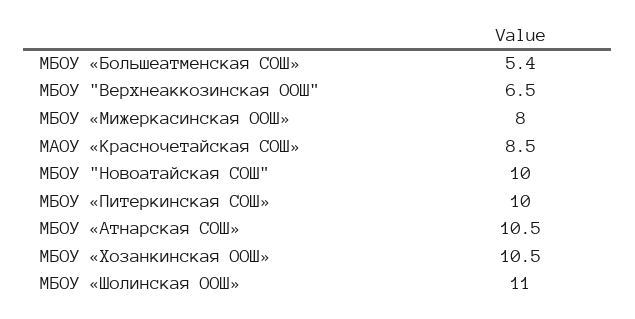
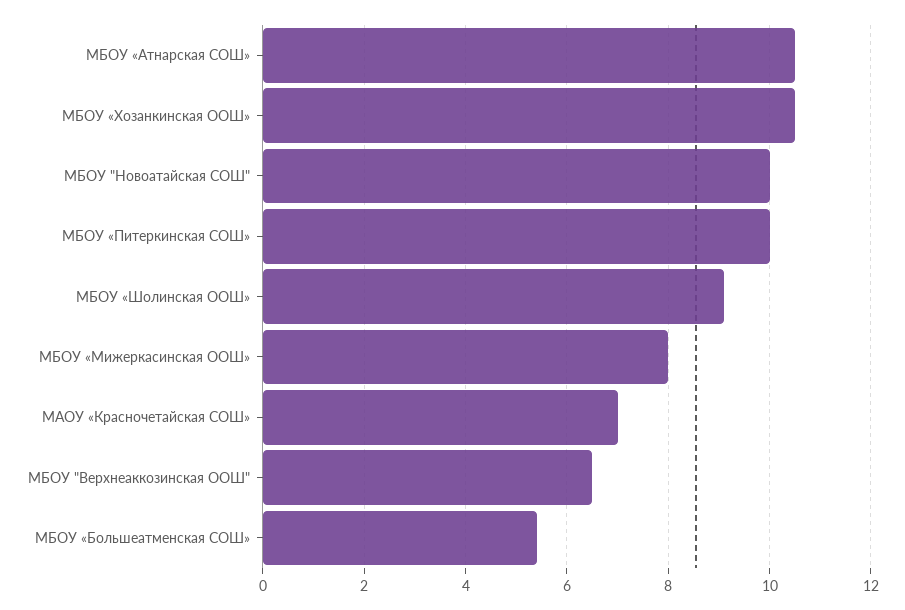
  {
    "МБОУ «Большеатменская СОШ»": 5.4,
    "МБОУ \"Верхнеаккозинская ООШ\"": 6.5,
    "МБОУ «Мижеркасинская ООШ»": 8,
-   "МАОУ «Красночетайская СОШ»": 8.5,
+   "МАОУ «Красночетайская СОШ»": 7,
    "МБОУ \"Новоатайская СОШ\"": 10,
    "МБОУ «Питеркинская СОШ»": 10,
    "МБОУ «Атнарская СОШ»": 10.5,
    "МБОУ «Хозанкинская ООШ»": 10.5,
-   "МБОУ «Шолинская ООШ»": 11
+   "МБОУ «Шолинская ООШ»": 9
  }

